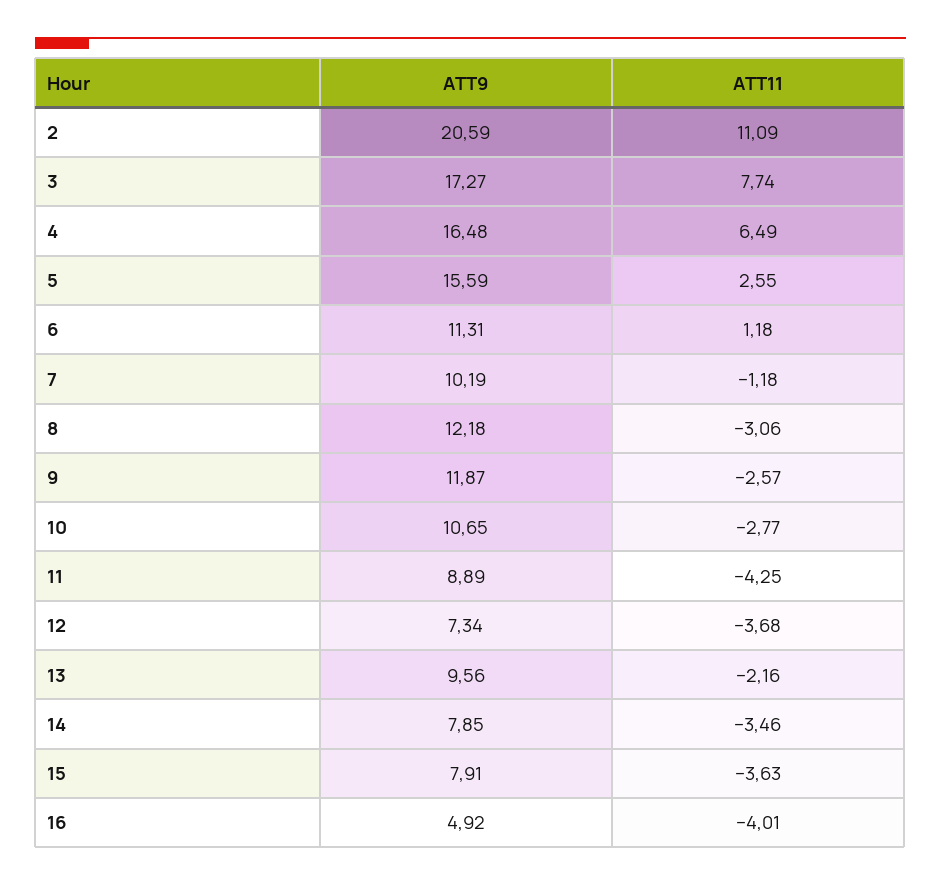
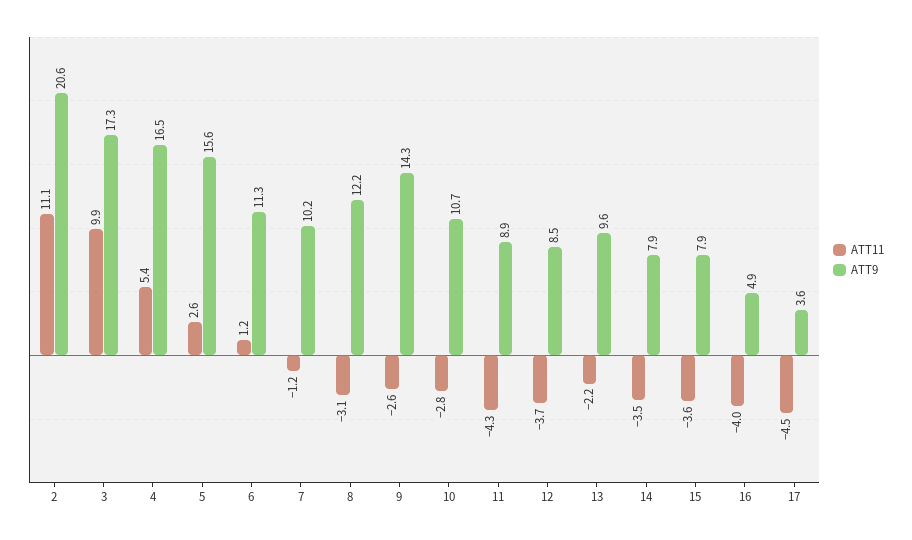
  {
    "ATT9": {
      "2": 20.59,
      "3": 17.27,
      "4": 16.48,
      "5": 15.59,
      "6": 11.31,
      "7": 10.19,
      "8": 12.18,
-     "9": 11.87,
+     "9": 14.3,
      "10": 10.65,
      "11": 8.89,
-     "12": 7.34,
+     "12": 8.5,
      "13": 9.56,
      "14": 7.85,
      "15": 7.91,
-     "16": 4.92
+     "16": 4.92,
+     "17": 3.6
    },
    "ATT11": {
      "2": 11.09,
-     "3": 7.74,
+     "3": 9.9,
-     "4": 6.49,
+     "4": 5.4,
      "5": 2.55,
      "6": 1.18,
      "7": -1.18,
      "8": -3.06,
      "9": -2.57,
      "10": -2.77,
      "11": -4.25,
      "12": -3.68,
      "13": -2.16,
      "14": -3.46,
      "15": -3.63,
-     "16": -4.01
+     "16": -4.01,
+     "17": -4.5
    }
  }

